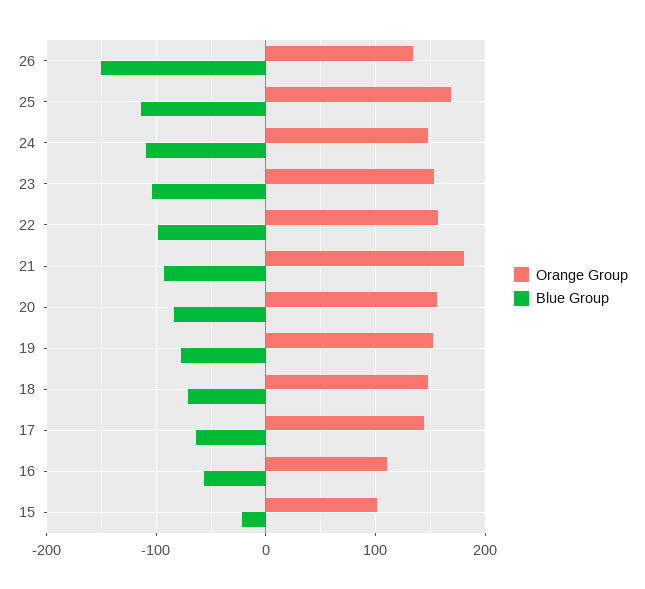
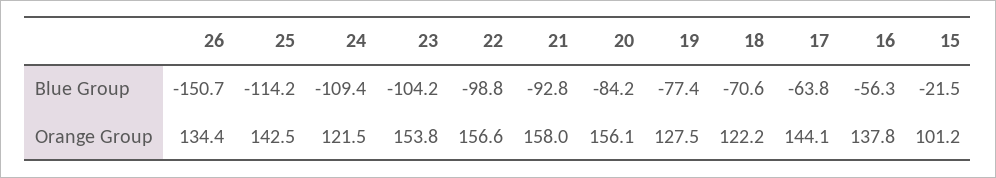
  {
    "Orange Group": {
      "26": 134.4,
-     "25": 170,
+     "25": 142.5,
-     "24": 150,
+     "24": 121.5,
      "23": 153.8,
      "22": 156.6,
-     "21": 180,
+     "21": 158,
      "20": 156.1,
-     "19": 150,
+     "19": 127.5,
-     "18": 150,
+     "18": 122.2,
      "17": 144.1,
-     "16": 110,
+     "16": 137.8,
      "15": 101.2
    },
    "Blue Group": {
      "26": -150.7,
      "25": -114.2,
      "24": -109.4,
      "23": -104.2,
      "22": -98.8,
      "21": -92.8,
      "20": -84.2,
      "19": -77.4,
      "18": -70.6,
      "17": -63.8,
      "16": -56.3,
      "15": -21.5
    }
  }

